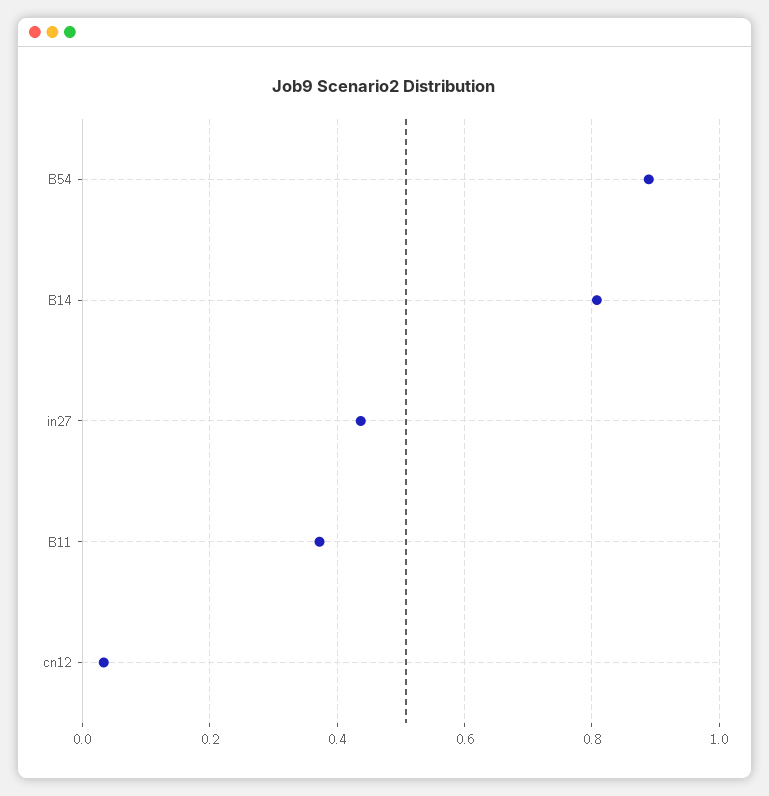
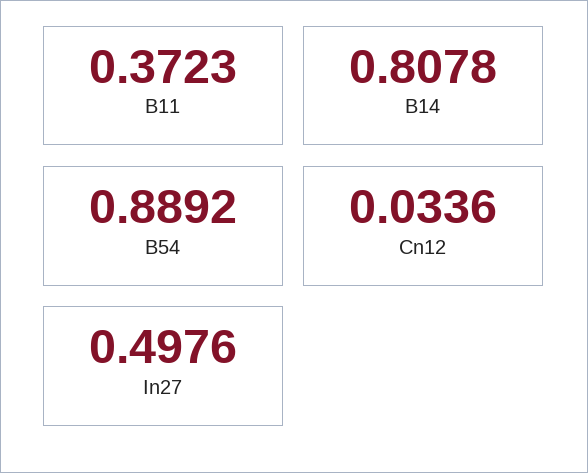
  {
    "B54": 0.8892,
    "B14": 0.8078,
-   "in27": 0.44,
+   "in27": 0.4976,
    "B11": 0.3723,
    "cn12": 0.0336
  }

